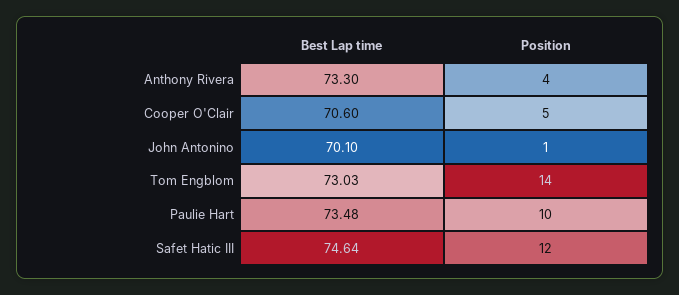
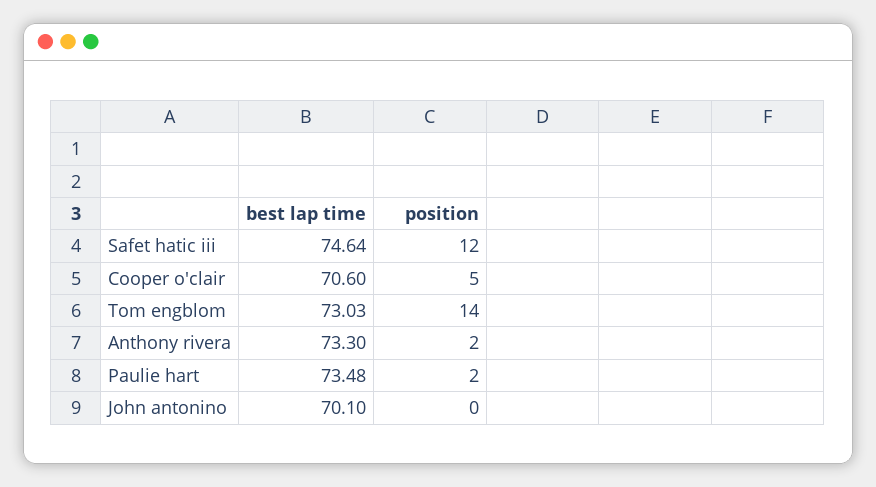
  {
    "Best Lap time": {
      "Anthony Rivera": 73.3,
      "Cooper O'Clair": 70.6,
      "John Antonino": 70.1,
      "Tom Engblom": 73.03,
      "Paulie Hart": 73.48,
      "Safet Hatic III": 74.64
    },
    "Position": {
-     "Anthony Rivera": 4,
+     "Anthony Rivera": 2,
      "Cooper O'Clair": 5,
-     "John Antonino": 1,
+     "John Antonino": 0,
      "Tom Engblom": 14,
-     "Paulie Hart": 10,
+     "Paulie Hart": 2,
      "Safet Hatic III": 12
    }
  }

